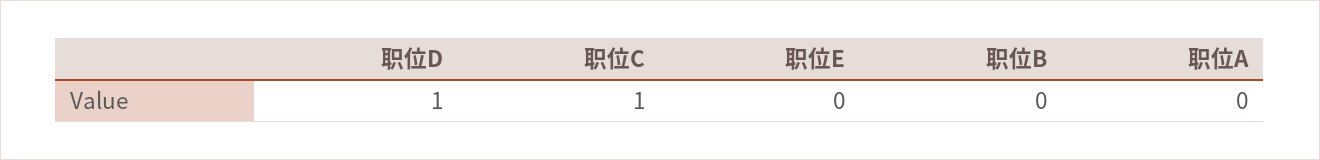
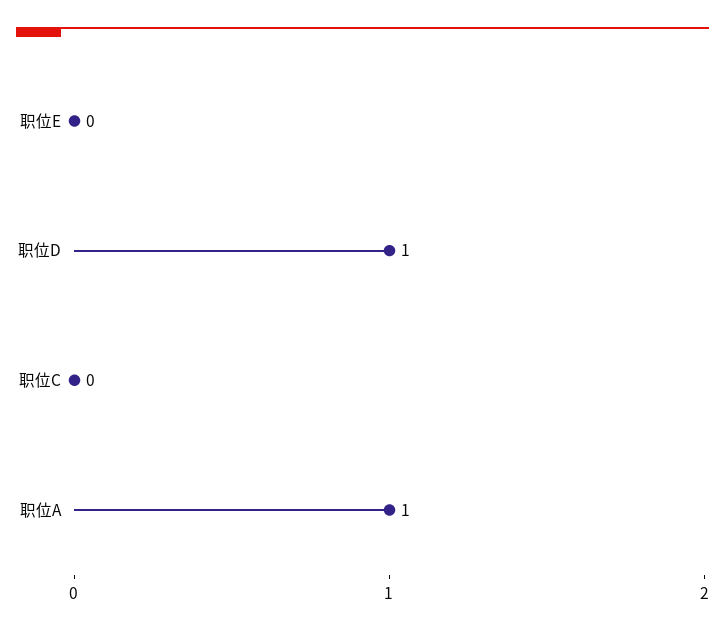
  {
    "职位D": 1,
-   "职位C": 1,
+   "职位C": 0,
    "职位E": 0,
-   "职位B": 0,
-   "职位A": 0
+   "职位A": 1
  }

